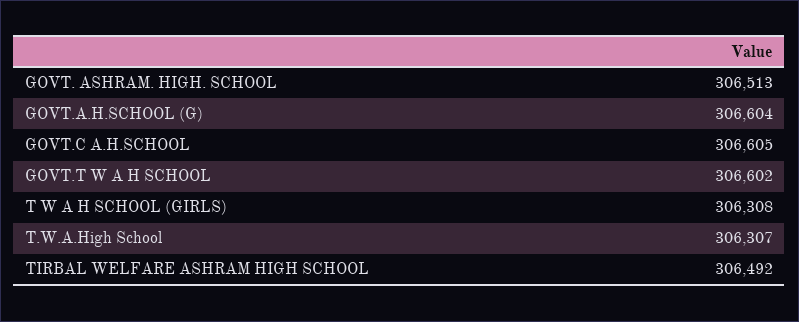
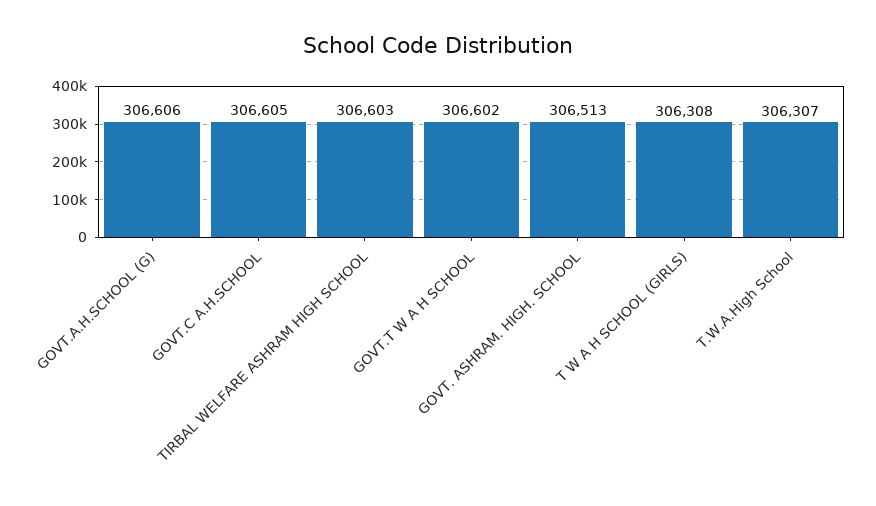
  {
    "GOVT. ASHRAM. HIGH. SCHOOL": 306513,
-   "GOVT.A.H.SCHOOL (G)": 306604,
+   "GOVT.A.H.SCHOOL (G)": 306606,
    "GOVT.C A.H.SCHOOL": 306605,
    "GOVT.T W A H SCHOOL": 306602,
    "T W A H SCHOOL (GIRLS)": 306308,
    "T.W.A.High School": 306307,
-   "TIRBAL WELFARE ASHRAM HIGH SCHOOL": 306492
+   "TIRBAL WELFARE ASHRAM HIGH SCHOOL": 306603
  }

